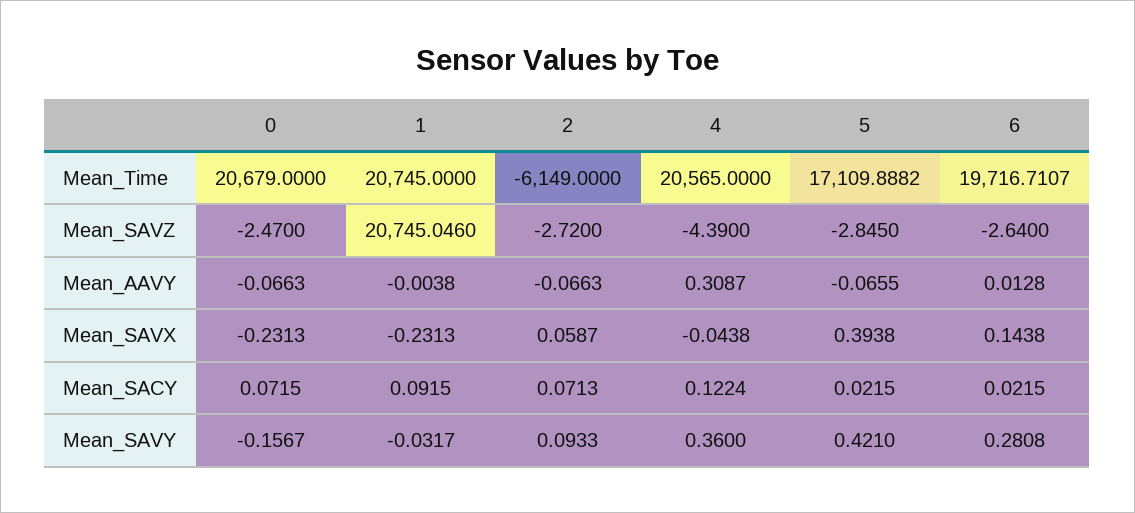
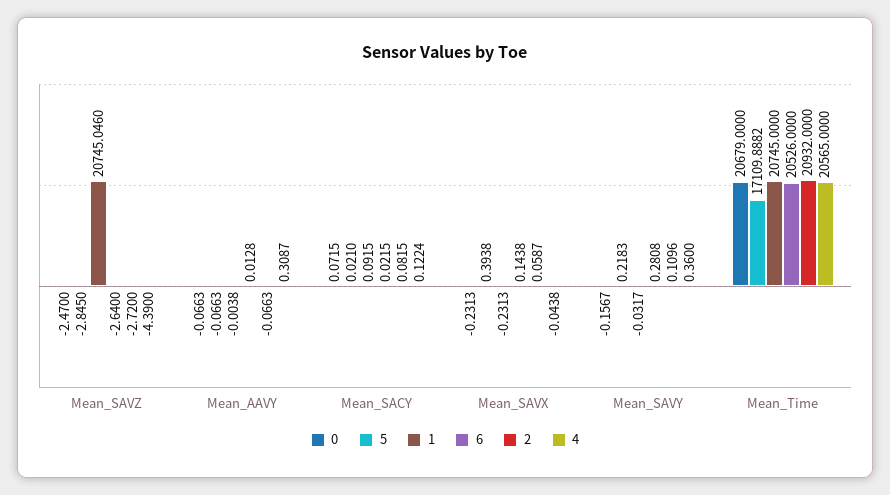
  {
    "0": {
      "Mean_Time": 20679,
      "Mean_SAVZ": -2.47,
      "Mean_AAVY": -0.0663,
      "Mean_SAVX": -0.2313,
      "Mean_SACY": 0.0715,
      "Mean_SAVY": -0.1567
    },
    "1": {
      "Mean_Time": 20745,
      "Mean_SAVZ": 20745.046,
      "Mean_AAVY": -0.0038,
      "Mean_SAVX": -0.2313,
      "Mean_SACY": 0.0915,
      "Mean_SAVY": -0.0317
    },
    "2": {
-     "Mean_Time": -6149,
+     "Mean_Time": 20932,
      "Mean_SAVZ": -2.72,
      "Mean_AAVY": -0.0663,
      "Mean_SAVX": 0.0587,
-     "Mean_SACY": 0.0713,
+     "Mean_SACY": 0.0815,
-     "Mean_SAVY": 0.0933
+     "Mean_SAVY": 0.1096
    },
    "4": {
      "Mean_Time": 20565,
      "Mean_SAVZ": -4.39,
      "Mean_AAVY": 0.3087,
      "Mean_SAVX": -0.0438,
      "Mean_SACY": 0.1224,
      "Mean_SAVY": 0.36
    },
    "5": {
      "Mean_Time": 17109.8882,
      "Mean_SAVZ": -2.845,
-     "Mean_AAVY": -0.0655,
+     "Mean_AAVY": -0.0663,
      "Mean_SAVX": 0.3938,
-     "Mean_SACY": 0.0215,
+     "Mean_SACY": 0.021,
-     "Mean_SAVY": 0.421
+     "Mean_SAVY": 0.2183
    },
    "6": {
-     "Mean_Time": 19716.7107,
+     "Mean_Time": 20526,
      "Mean_SAVZ": -2.64,
      "Mean_AAVY": 0.0128,
      "Mean_SAVX": 0.1438,
      "Mean_SACY": 0.0215,
      "Mean_SAVY": 0.2808
    }
  }

